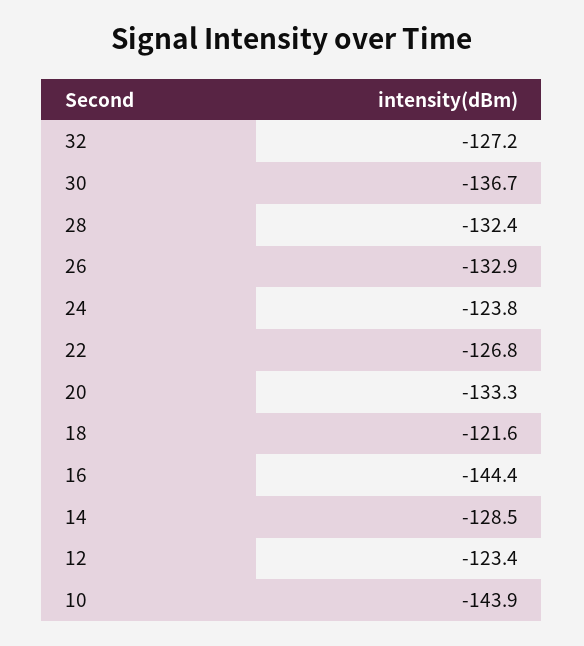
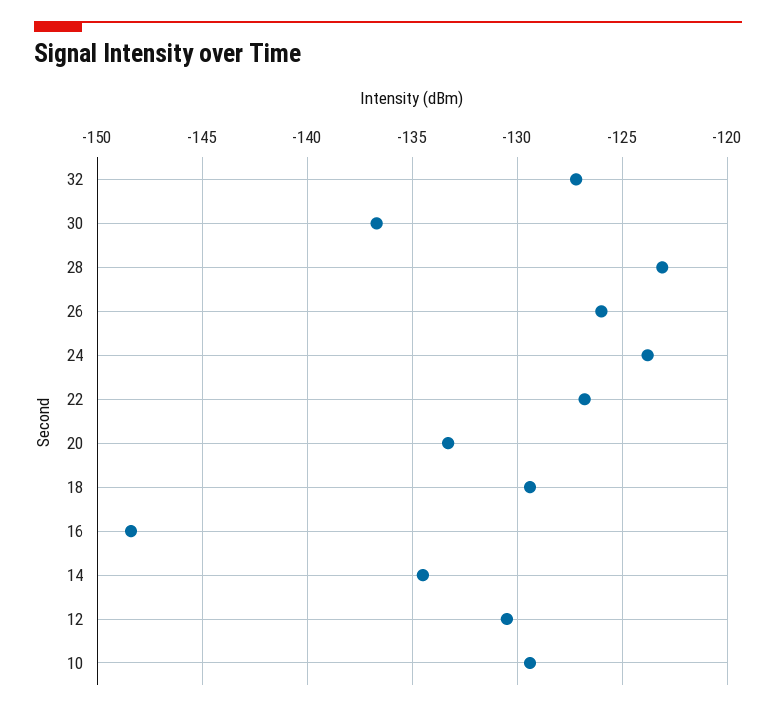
  {
    "32": -127.2,
    "30": -136.7,
-   "28": -132.4,
+   "28": -123,
-   "26": -132.9,
+   "26": -126,
    "24": -123.8,
    "22": -126.8,
    "20": -133.3,
-   "18": -121.6,
+   "18": -129.5,
-   "16": -144.4,
+   "16": -148.5,
-   "14": -128.5,
+   "14": -134.5,
-   "12": -123.4,
+   "12": -130.5,
-   "10": -143.9
+   "10": -129.5
  }

